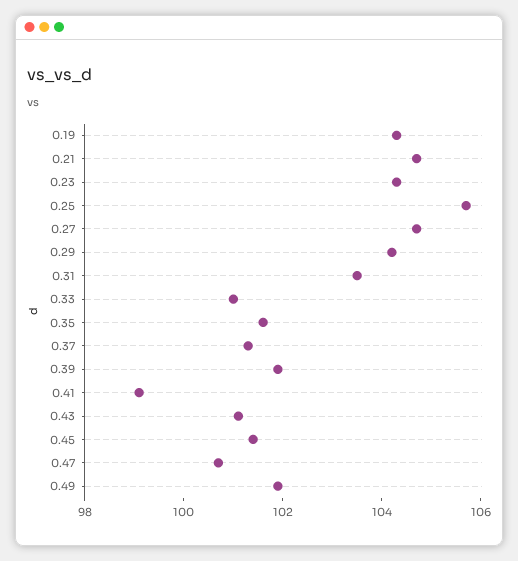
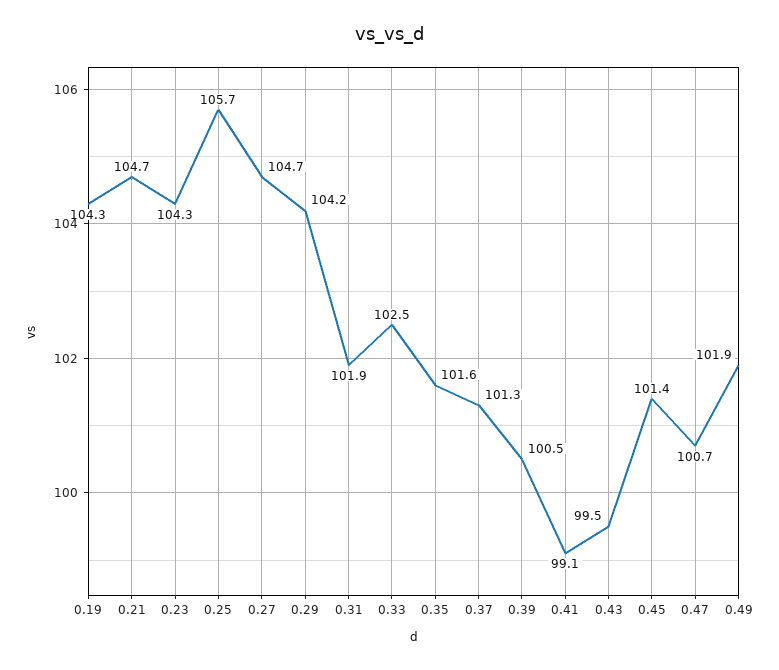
  {
    "0.19": 104.3,
    "0.21": 104.7,
    "0.23": 104.3,
    "0.25": 105.7,
    "0.27": 104.7,
    "0.29": 104.2,
-   "0.31": 103.5,
+   "0.31": 101.9,
-   "0.33": 101,
+   "0.33": 102.5,
    "0.35": 101.6,
    "0.37": 101.3,
-   "0.39": 102,
+   "0.39": 100.5,
    "0.41": 99.1,
-   "0.43": 101,
+   "0.43": 99.5,
    "0.45": 101.4,
    "0.47": 100.7,
    "0.49": 101.9
  }

